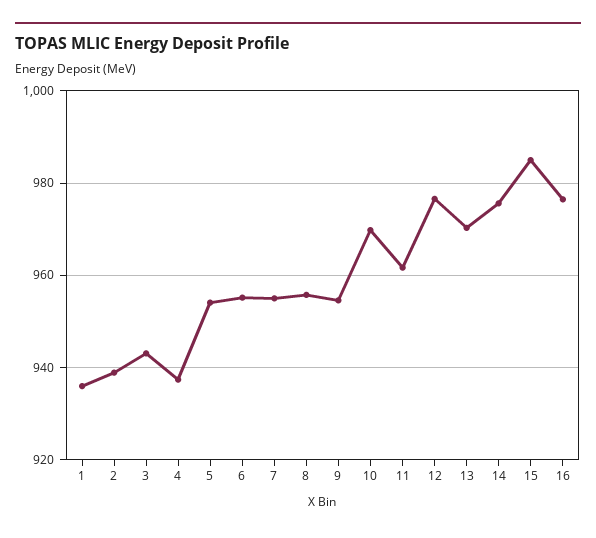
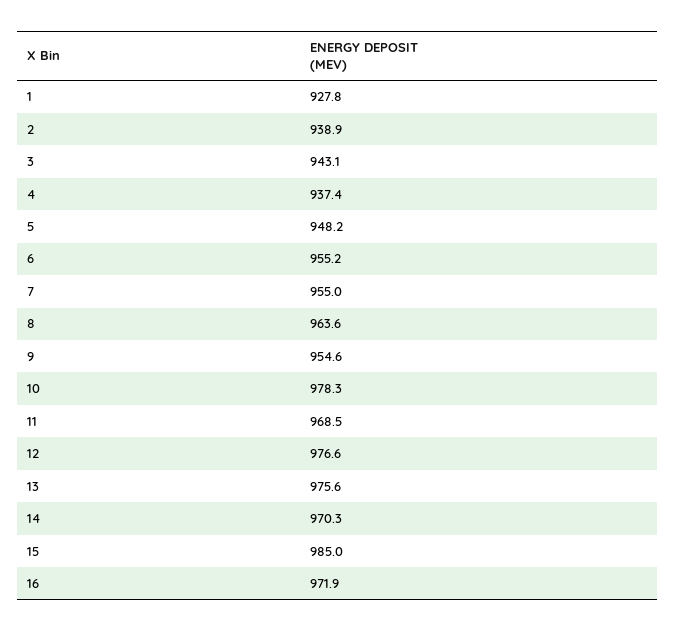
  {
-   "1": 936,
+   "1": 927.8,
    "2": 938.9,
    "3": 943.1,
    "4": 937.4,
-   "5": 954,
+   "5": 948.2,
    "6": 955.2,
    "7": 955,
-   "8": 956,
+   "8": 963.6,
    "9": 954.6,
-   "10": 970,
+   "10": 978.3,
-   "11": 962,
+   "11": 968.5,
    "12": 976.6,
-   "13": 970,
+   "13": 975.6,
-   "14": 976,
+   "14": 970.3,
    "15": 985,
-   "16": 976
+   "16": 971.9
  }

